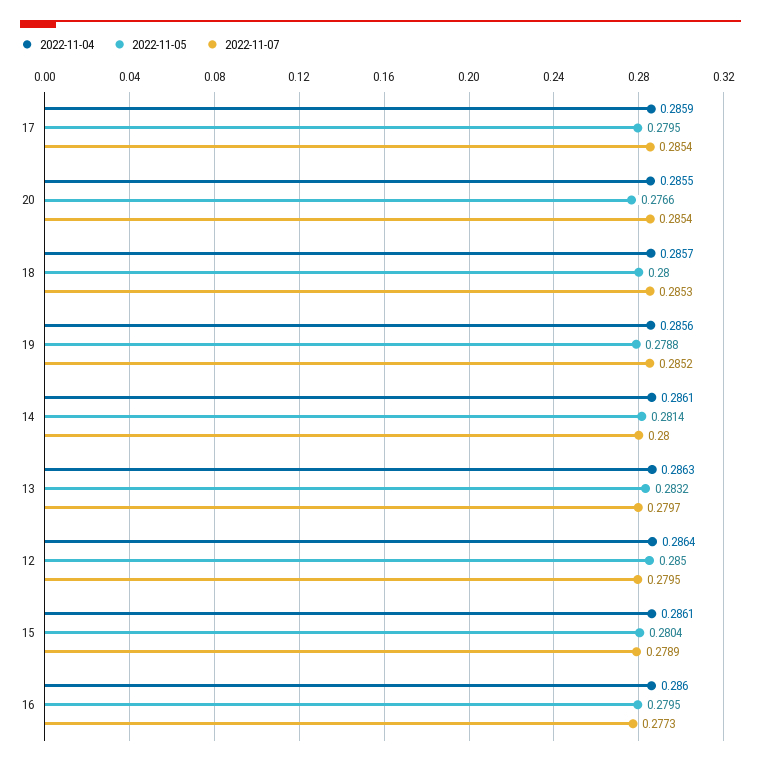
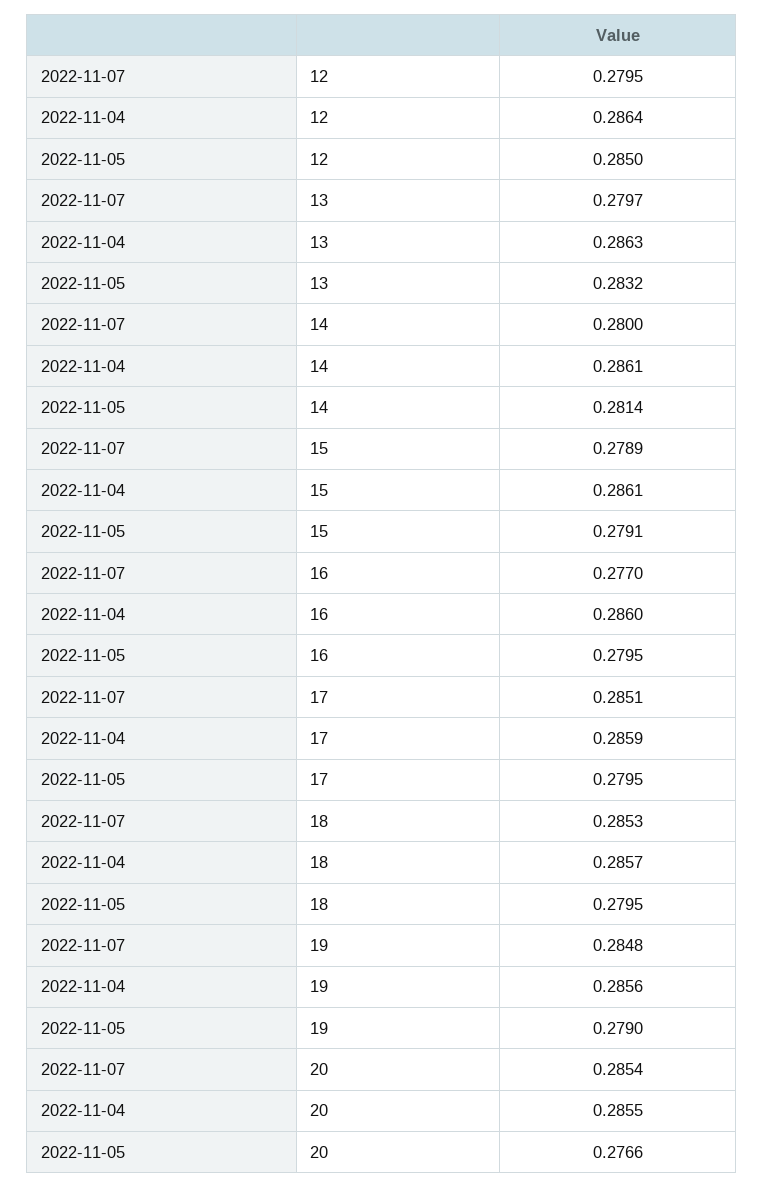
  {
    "2022-11-04": {
      "17": 0.2859,
      "20": 0.2855,
      "18": 0.2857,
      "19": 0.2856,
      "14": 0.2861,
      "13": 0.2863,
      "12": 0.2864,
      "15": 0.2861,
      "16": 0.286
    },
    "2022-11-05": {
      "17": 0.2795,
      "20": 0.2766,
-     "18": 0.28,
+     "18": 0.2795,
-     "19": 0.2788,
+     "19": 0.279,
      "14": 0.2814,
      "13": 0.2832,
      "12": 0.285,
-     "15": 0.2804,
+     "15": 0.2791,
      "16": 0.2795
    },
    "2022-11-07": {
-     "17": 0.2854,
+     "17": 0.2851,
      "20": 0.2854,
      "18": 0.2853,
-     "19": 0.2852,
+     "19": 0.2848,
      "14": 0.28,
      "13": 0.2797,
      "12": 0.2795,
      "15": 0.2789,
-     "16": 0.2773
+     "16": 0.277
    }
  }

